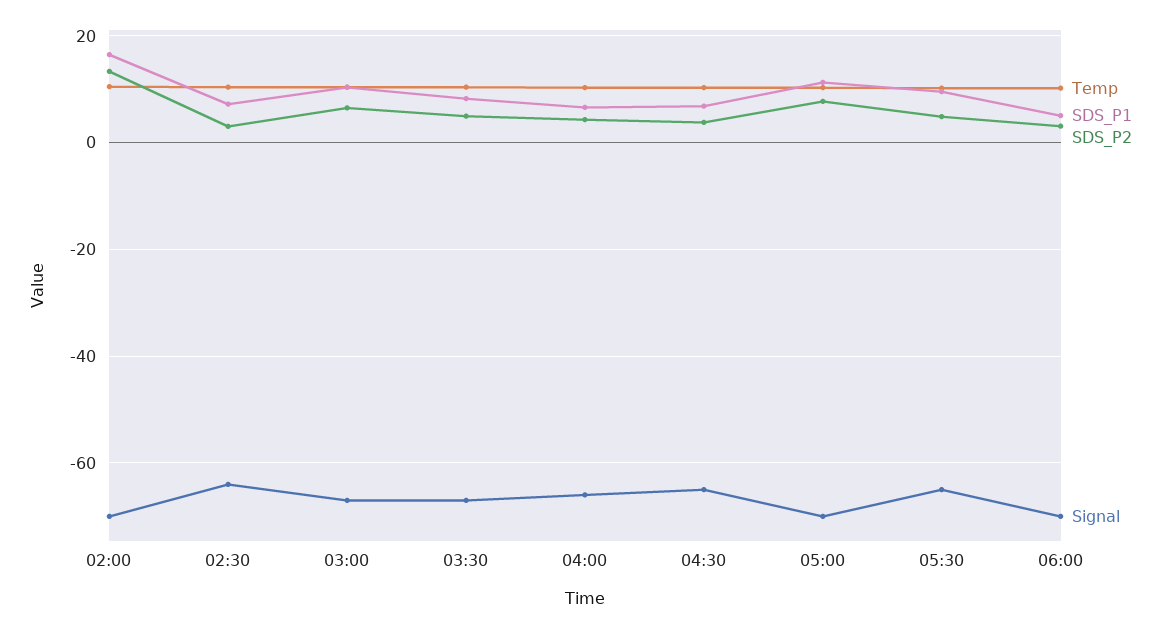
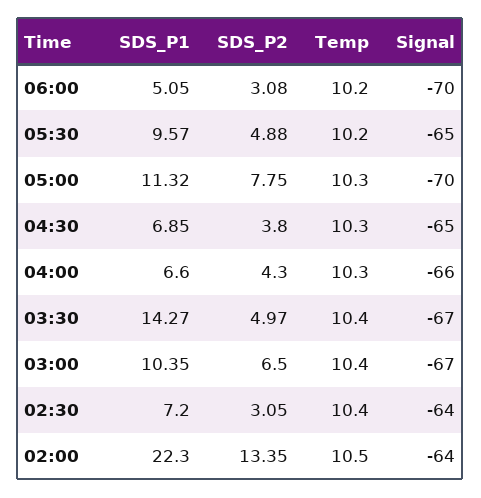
  {
    "Temp": {
      "02:00": 10.5,
      "02:30": 10.4,
      "03:00": 10.4,
      "03:30": 10.4,
      "04:00": 10.3,
      "04:30": 10.3,
      "05:00": 10.3,
      "05:30": 10.2,
      "06:00": 10.2
    },
    "SDS_P1": {
-     "02:00": 16,
+     "02:00": 22.3,
      "02:30": 7.2,
      "03:00": 10.35,
-     "03:30": 8,
+     "03:30": 14.27,
      "04:00": 6.6,
      "04:30": 6.85,
      "05:00": 11.32,
      "05:30": 9.57,
      "06:00": 5.05
    },
    "SDS_P2": {
      "02:00": 13.35,
      "02:30": 3.05,
      "03:00": 6.5,
      "03:30": 4.97,
      "04:00": 4.3,
      "04:30": 3.8,
      "05:00": 7.75,
      "05:30": 4.88,
      "06:00": 3.08
    },
    "Signal": {
-     "02:00": -70,
+     "02:00": -64,
      "02:30": -64,
      "03:00": -67,
      "03:30": -67,
      "04:00": -66,
      "04:30": -65,
      "05:00": -70,
      "05:30": -65,
      "06:00": -70
    }
  }

